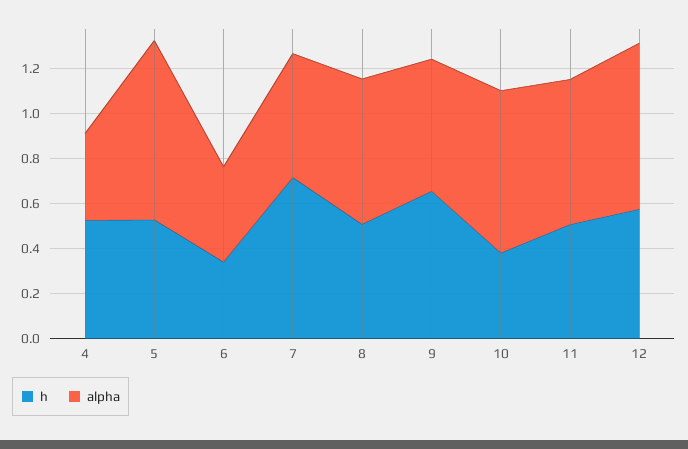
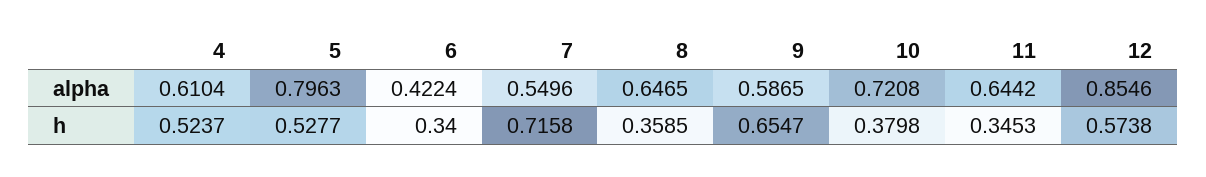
  {
    "h": {
      "4": 0.5237,
      "5": 0.5277,
      "6": 0.34,
      "7": 0.7158,
-     "8": 0.5,
+     "8": 0.3585,
      "9": 0.6547,
      "10": 0.3798,
-     "11": 0.5,
+     "11": 0.3453,
      "12": 0.5738
    },
    "alpha": {
-     "4": 0.4,
+     "4": 0.6104,
      "5": 0.7963,
      "6": 0.4224,
      "7": 0.5496,
      "8": 0.6465,
      "9": 0.5865,
      "10": 0.7208,
      "11": 0.6442,
-     "12": 0.75
+     "12": 0.8546
    }
  }

